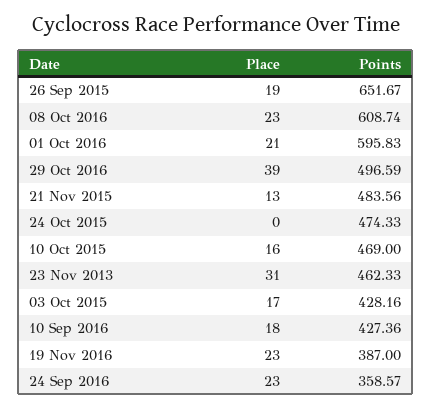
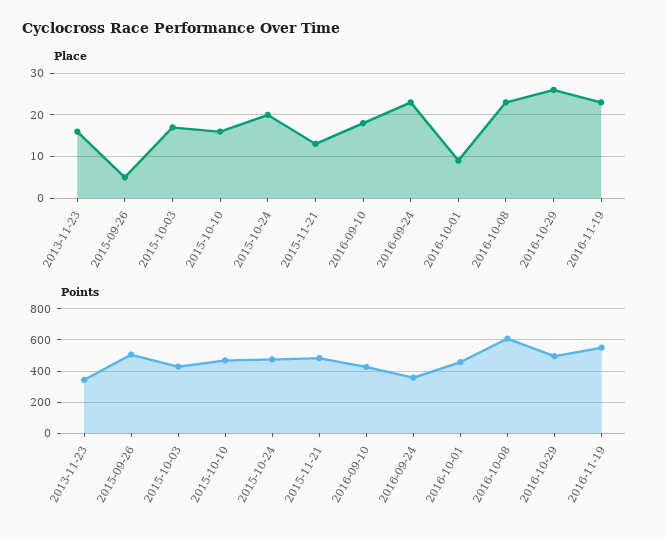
  {
    "Place": {
-     "26 Sep 2015": 19,
+     "26 Sep 2015": 5,
      "08 Oct 2016": 23,
-     "01 Oct 2016": 21,
+     "01 Oct 2016": 10,
-     "29 Oct 2016": 39,
+     "29 Oct 2016": 25,
      "21 Nov 2015": 13,
-     "24 Oct 2015": 0,
+     "24 Oct 2015": 20,
      "10 Oct 2015": 16,
-     "23 Nov 2013": 31,
+     "23 Nov 2013": 15,
      "03 Oct 2015": 17,
      "10 Sep 2016": 18,
      "19 Nov 2016": 23,
      "24 Sep 2016": 23
    },
    "Points": {
-     "26 Sep 2015": 651.67,
+     "26 Sep 2015": 500,
      "08 Oct 2016": 608.74,
-     "01 Oct 2016": 595.83,
+     "01 Oct 2016": 450,
      "29 Oct 2016": 496.59,
      "21 Nov 2015": 483.56,
      "24 Oct 2015": 474.33,
      "10 Oct 2015": 469,
-     "23 Nov 2013": 462.33,
+     "23 Nov 2013": 350,
      "03 Oct 2015": 428.16,
      "10 Sep 2016": 427.36,
-     "19 Nov 2016": 387,
+     "19 Nov 2016": 550,
      "24 Sep 2016": 358.57
    }
  }

